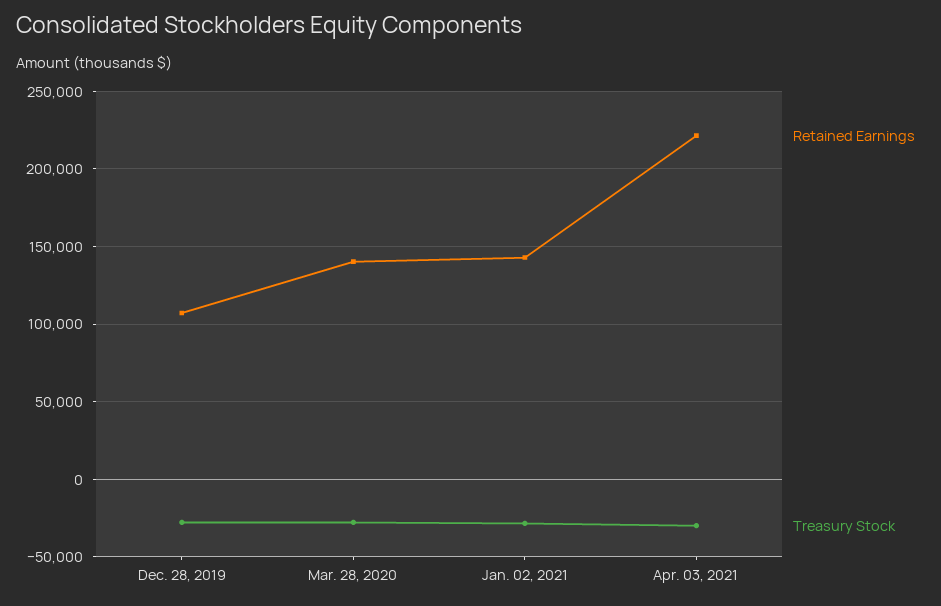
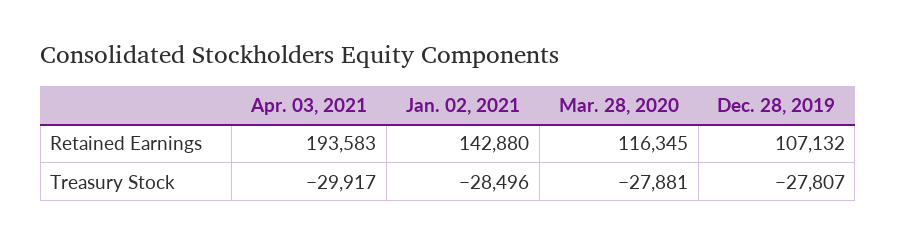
  {
    "Retained Earnings": {
      "Dec. 28, 2019": 107132,
-     "Mar. 28, 2020": 140000,
+     "Mar. 28, 2020": 116345,
      "Jan. 02, 2021": 142880,
-     "Apr. 03, 2021": 220000
+     "Apr. 03, 2021": 193583
    },
    "Treasury Stock": {
      "Dec. 28, 2019": -27807,
      "Mar. 28, 2020": -27881,
      "Jan. 02, 2021": -28496,
      "Apr. 03, 2021": -29917
    }
  }

